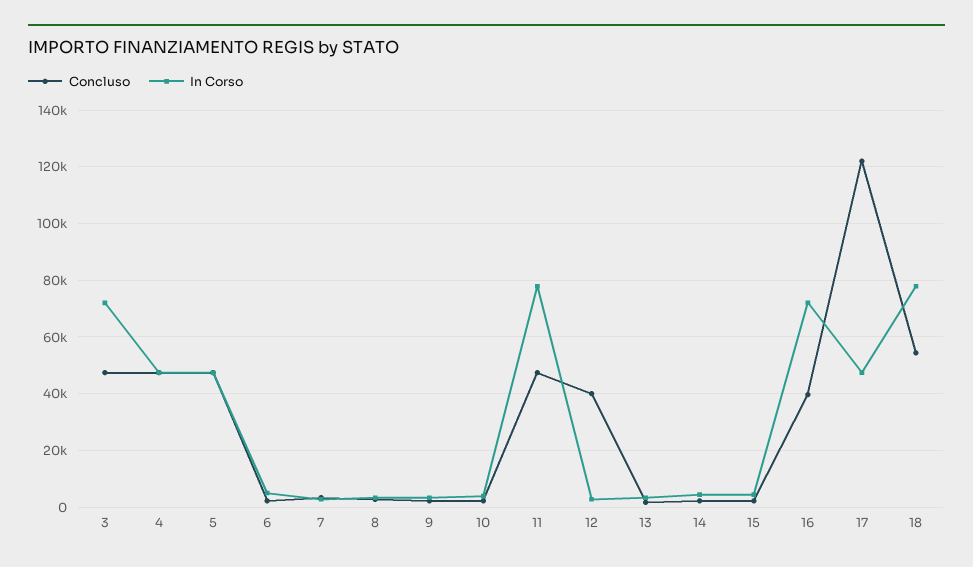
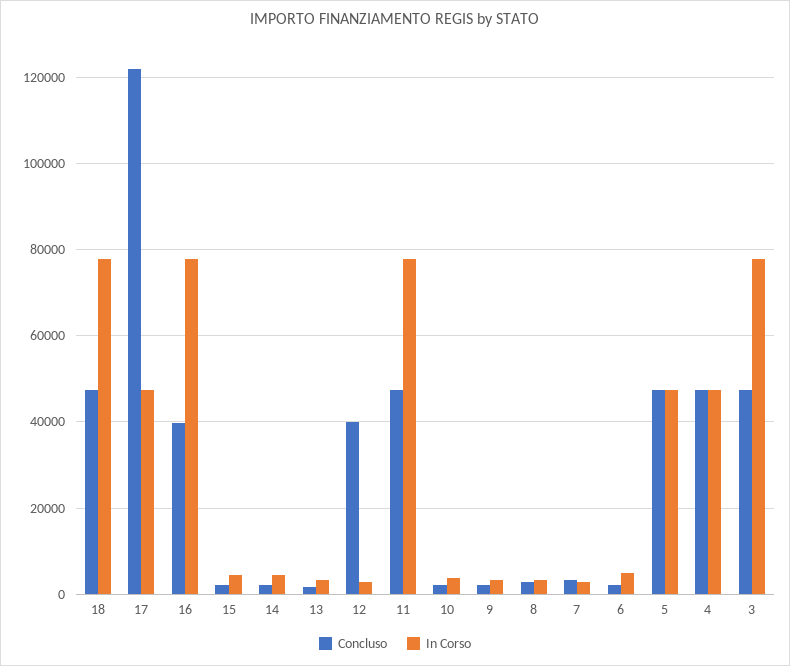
  {
    "Concluso": {
      "3": 48000,
      "4": 48000,
      "5": 48000,
      "6": 2000,
      "7": 4000,
      "8": 2000,
      "9": 2000,
      "10": 2000,
      "11": 48000,
      "12": 40000,
      "13": 2000,
      "14": 2000,
      "15": 2000,
      "16": 40000,
      "17": 122000,
-     "18": 55000
+     "18": 48000
    },
    "In Corso": {
-     "3": 72500,
+     "3": 78000,
      "4": 48000,
      "5": 48000,
      "6": 4000,
      "7": 2000,
      "8": 4000,
      "9": 4000,
      "10": 4000,
      "11": 78000,
      "12": 2000,
      "13": 4000,
      "14": 4000,
      "15": 4000,
-     "16": 72500,
+     "16": 78000,
      "17": 48000,
      "18": 78000
    }
  }

